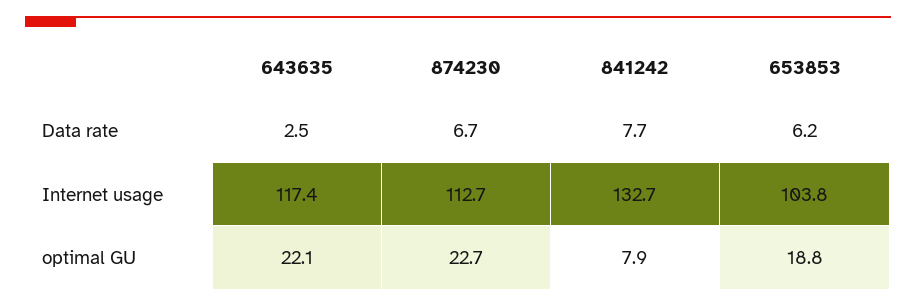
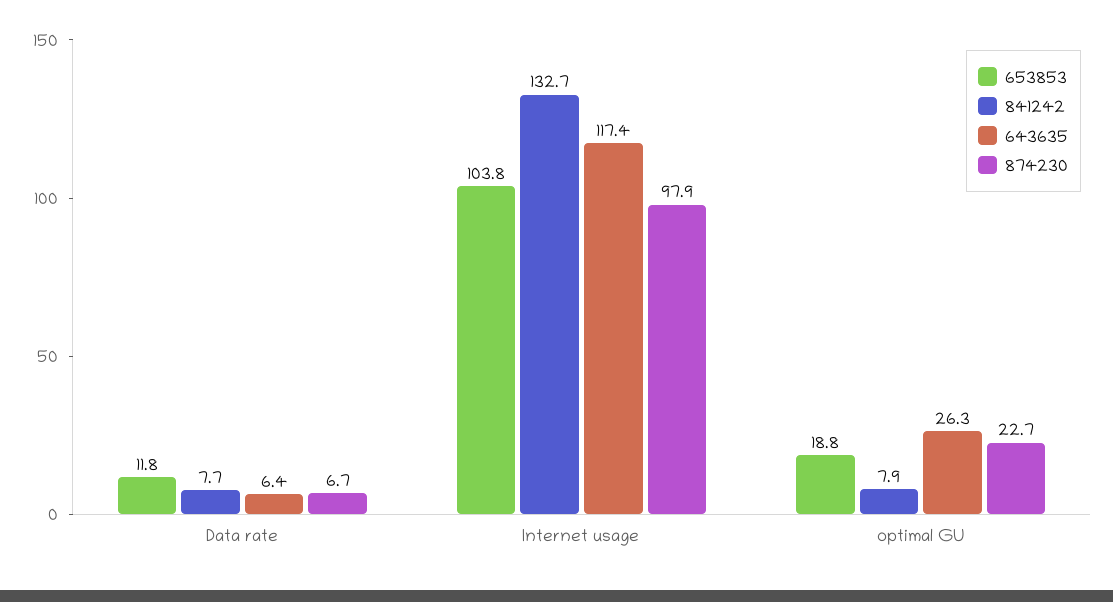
  {
    "643635": {
-     "Data rate": 2.5,
+     "Data rate": 6.4,
      "Internet usage": 117.4,
-     "optimal GU": 22.1
+     "optimal GU": 26.3
    },
    "874230": {
      "Data rate": 6.7,
-     "Internet usage": 112.7,
+     "Internet usage": 97.9,
      "optimal GU": 22.7
    },
    "841242": {
      "Data rate": 7.7,
      "Internet usage": 132.7,
      "optimal GU": 7.9
    },
    "653853": {
-     "Data rate": 6.2,
+     "Data rate": 11.8,
      "Internet usage": 103.8,
      "optimal GU": 18.8
    }
  }

